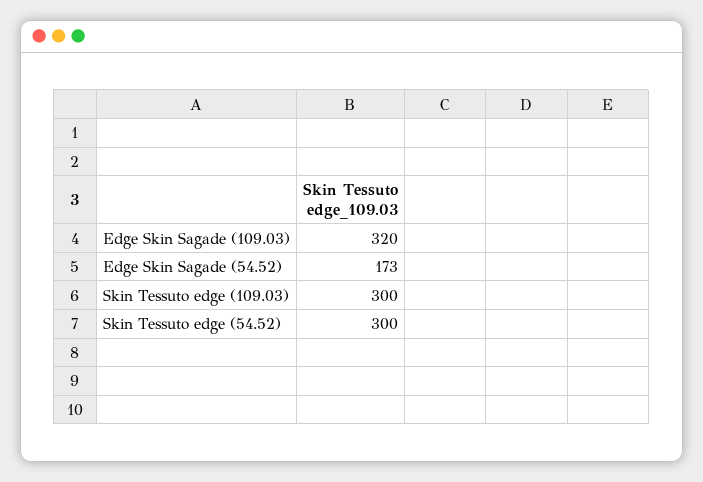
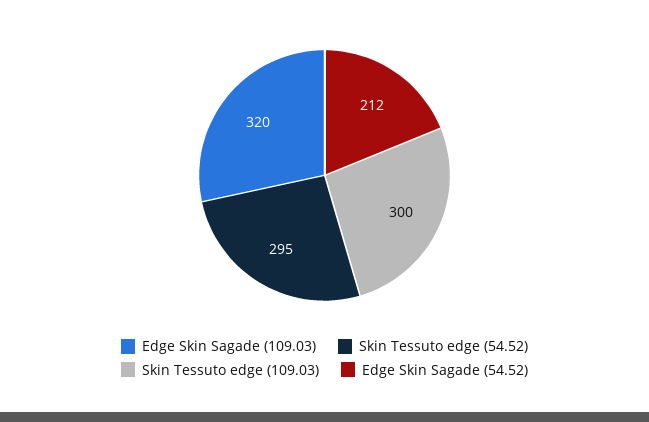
  {
    "Edge Skin Sagade (109.03)": 320,
-   "Edge Skin Sagade (54.52)": 173,
+   "Edge Skin Sagade (54.52)": 212,
    "Skin Tessuto edge (109.03)": 300,
-   "Skin Tessuto edge (54.52)": 300
+   "Skin Tessuto edge (54.52)": 295
  }

